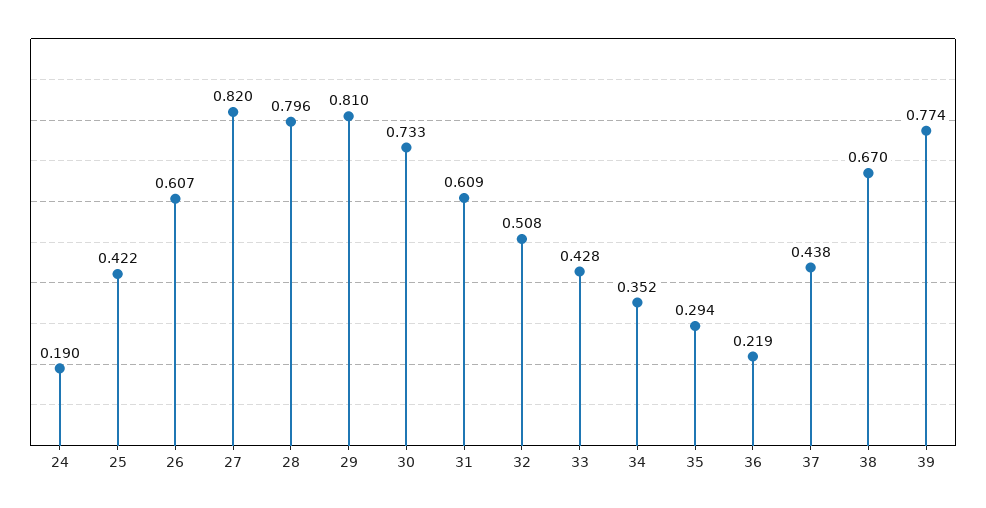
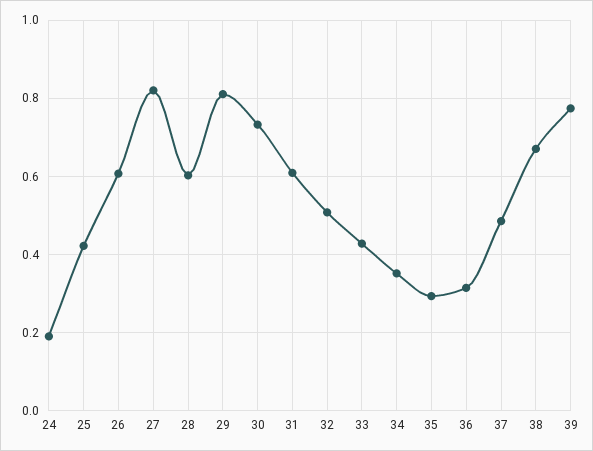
  {
    "24": 0.19,
    "25": 0.422,
    "26": 0.607,
    "27": 0.82,
-   "28": 0.796,
+   "28": 0.6,
    "29": 0.81,
    "30": 0.733,
    "31": 0.609,
    "32": 0.508,
    "33": 0.428,
    "34": 0.352,
    "35": 0.294,
-   "36": 0.219,
+   "36": 0.32,
-   "37": 0.438,
+   "37": 0.48,
    "38": 0.67,
    "39": 0.774
  }

